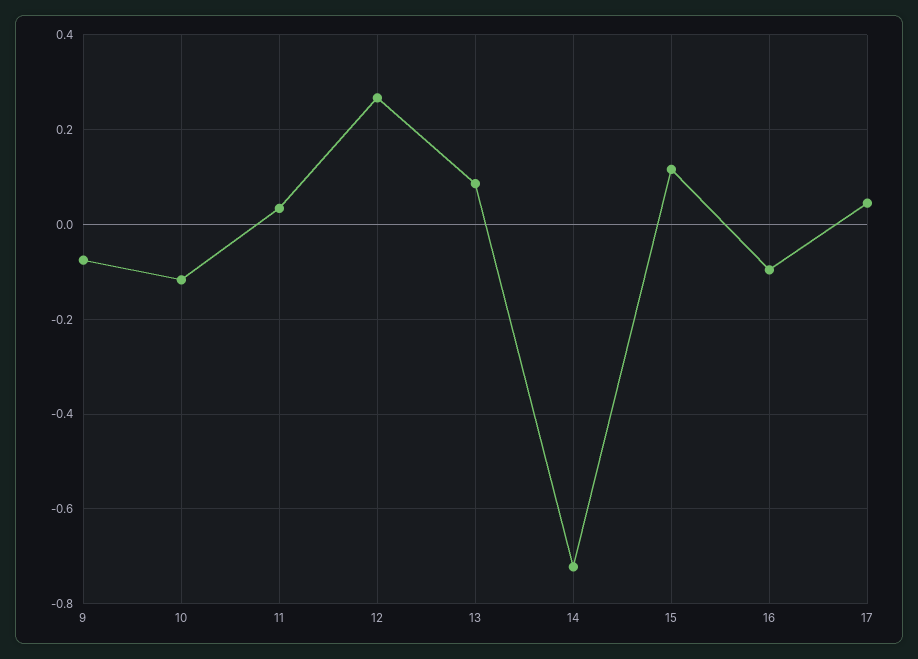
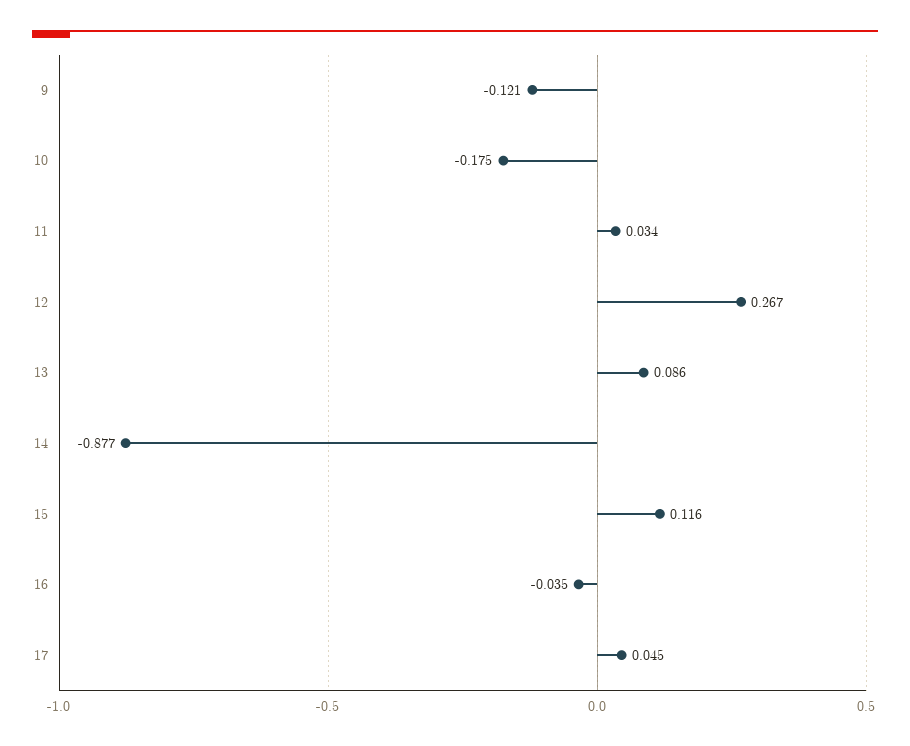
  {
-   "9": -0.08,
+   "9": -0.121,
-   "10": -0.12,
+   "10": -0.175,
    "11": 0.034,
    "12": 0.267,
    "13": 0.086,
-   "14": -0.72,
+   "14": -0.877,
    "15": 0.116,
-   "16": -0.1,
+   "16": -0.035,
    "17": 0.045
  }

